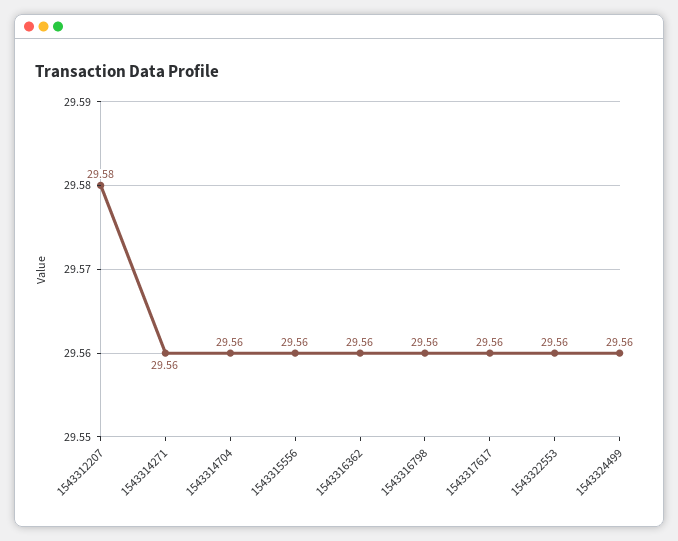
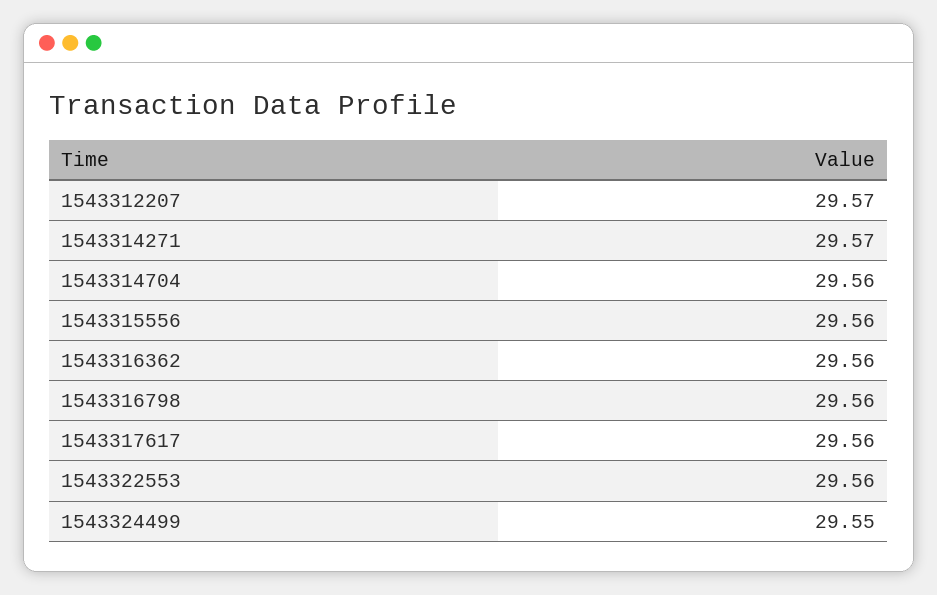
  {
-   "1543312207": 29.58,
+   "1543312207": 29.57,
-   "1543314271": 29.56,
+   "1543314271": 29.57,
    "1543314704": 29.56,
    "1543315556": 29.56,
    "1543316362": 29.56,
    "1543316798": 29.56,
    "1543317617": 29.56,
    "1543322553": 29.56,
-   "1543324499": 29.56
+   "1543324499": 29.55
  }

